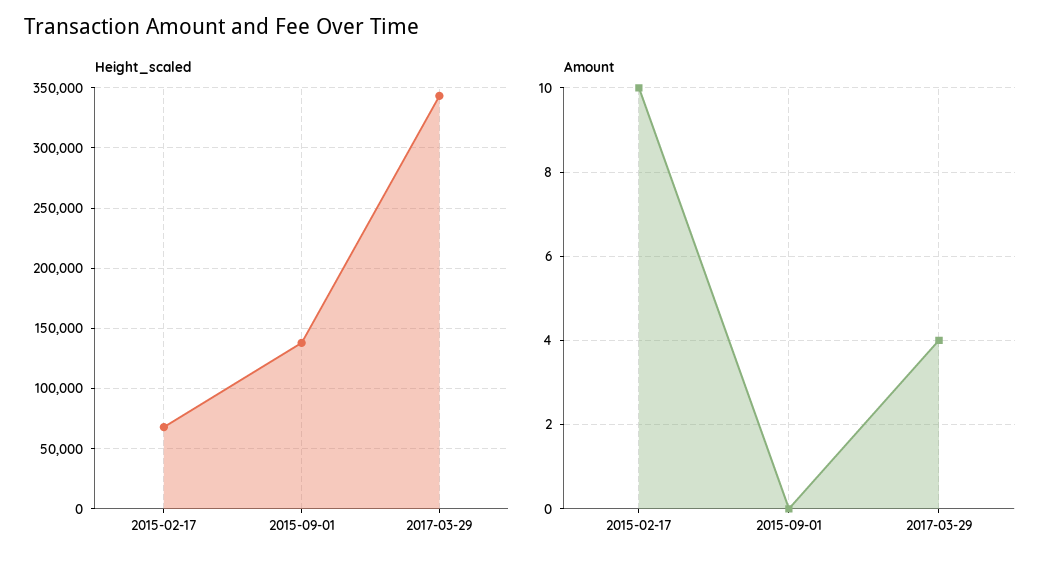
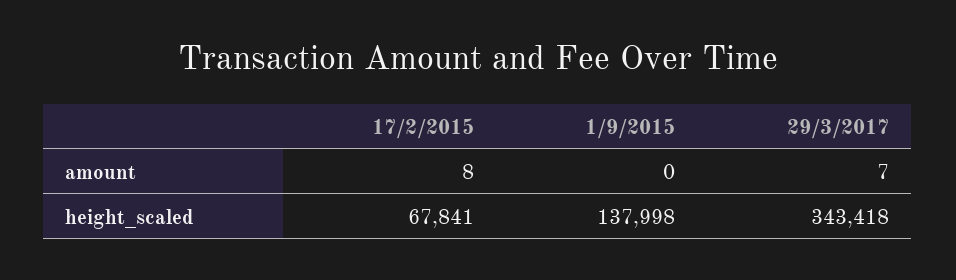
  {
    "Height_scaled": {
      "2015-02-17": 67841,
      "2015-09-01": 137998,
      "2017-03-29": 343418
    },
    "Amount": {
-     "2015-02-17": 10,
+     "2015-02-17": 8,
      "2015-09-01": 0,
-     "2017-03-29": 4
+     "2017-03-29": 7
    }
  }

